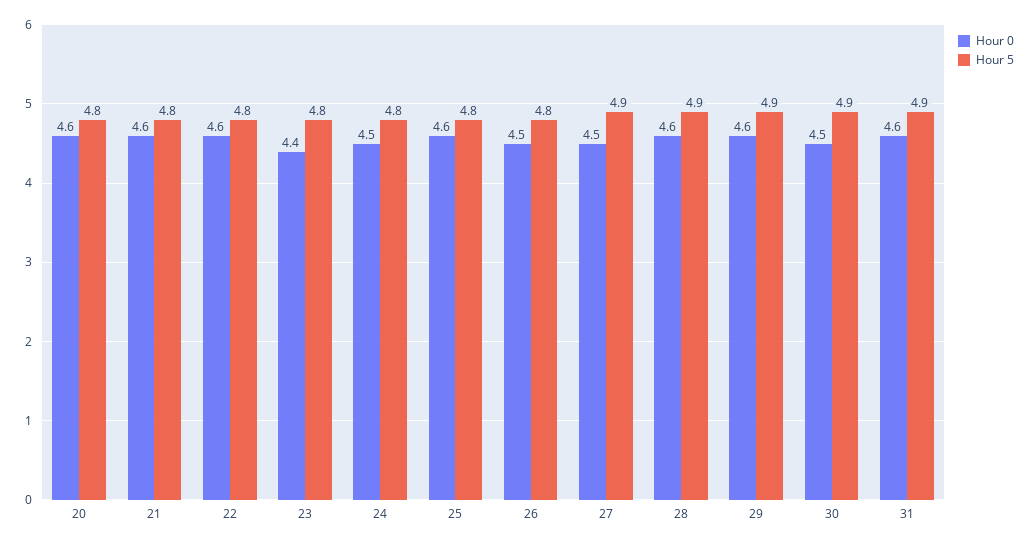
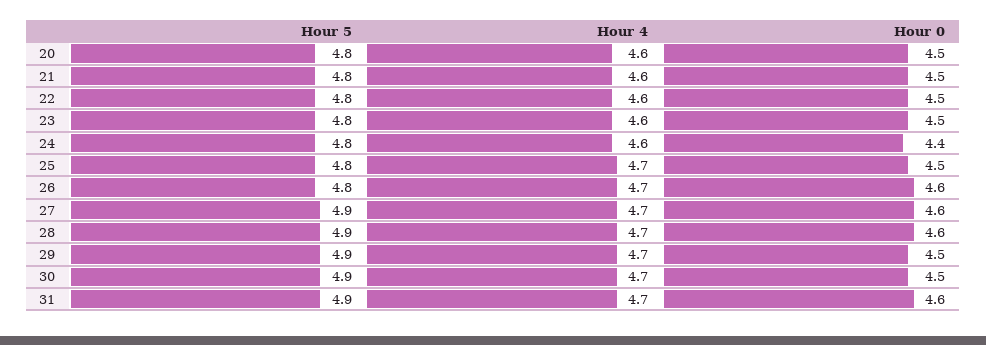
  {
    "Hour 0": {
-     "20": 4.6,
+     "20": 4.5,
-     "21": 4.6,
+     "21": 4.5,
-     "22": 4.6,
+     "22": 4.5,
-     "23": 4.4,
+     "23": 4.5,
-     "24": 4.5,
+     "24": 4.4,
-     "25": 4.6,
+     "25": 4.5,
-     "26": 4.5,
+     "26": 4.6,
-     "27": 4.5,
+     "27": 4.6,
      "28": 4.6,
-     "29": 4.6,
+     "29": 4.5,
      "30": 4.5,
      "31": 4.6
    },
    "Hour 5": {
      "20": 4.8,
      "21": 4.8,
      "22": 4.8,
      "23": 4.8,
      "24": 4.8,
      "25": 4.8,
      "26": 4.8,
      "27": 4.9,
      "28": 4.9,
      "29": 4.9,
      "30": 4.9,
      "31": 4.9
-   }
+   },
+   "Hour 4": {
+     "20": 4.6,
+     "21": 4.6,
+     "22": 4.6,
+     "23": 4.6,
+     "24": 4.6,
+     "25": 4.7,
+     "26": 4.7,
+     "27": 4.7,
+     "28": 4.7,
+     "29": 4.7,
+     "30": 4.7,
+     "31": 4.7
+   }
  }

